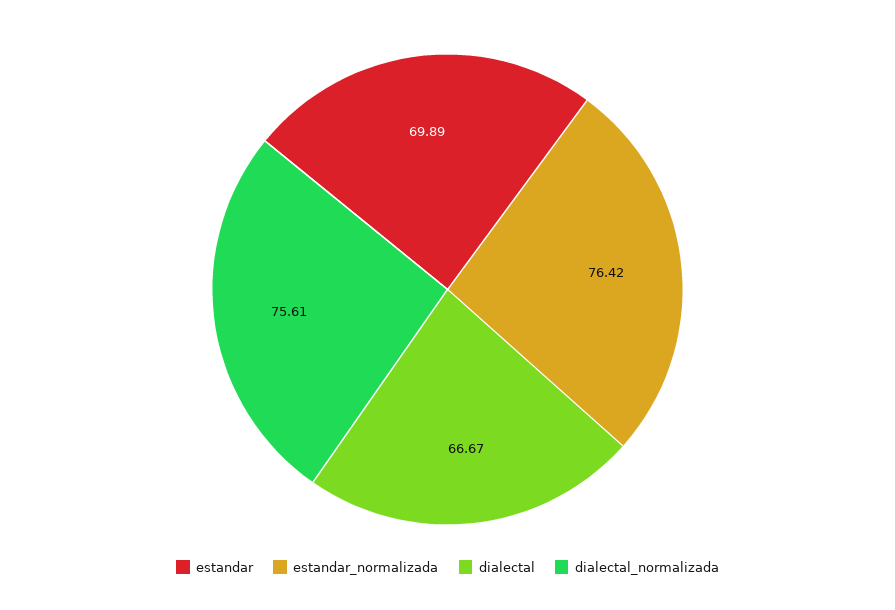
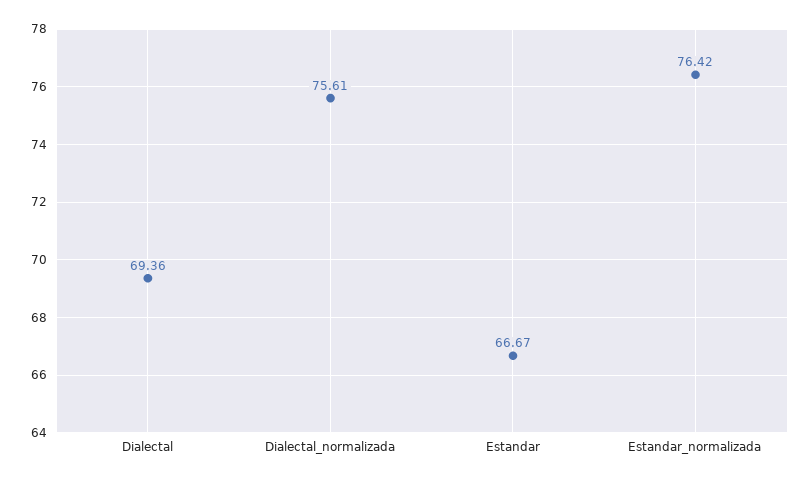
  {
-   "estandar": 69.89,
+   "estandar": 66.67,
    "estandar_normalizada": 76.42,
-   "dialectal": 66.67,
+   "dialectal": 69.36,
    "dialectal_normalizada": 75.61
  }

